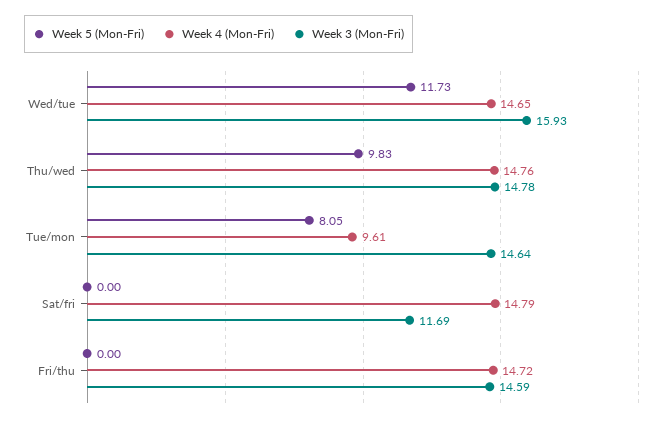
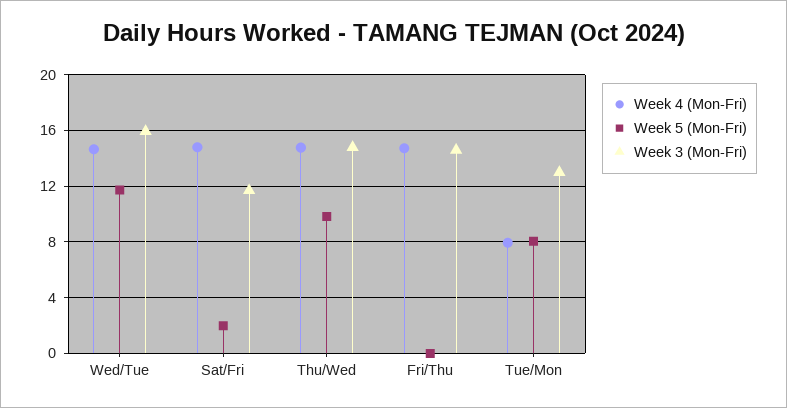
  {
    "Week 5 (Mon-Fri)": {
      "Wed/tue": 11.73,
      "Thu/wed": 9.83,
      "Tue/mon": 8.05,
-     "Sat/fri": 0,
+     "Sat/fri": 2,
      "Fri/thu": 0
    },
    "Week 4 (Mon-Fri)": {
      "Wed/tue": 14.65,
      "Thu/wed": 14.76,
-     "Tue/mon": 9.61,
+     "Tue/mon": 8,
      "Sat/fri": 14.79,
      "Fri/thu": 14.72
    },
    "Week 3 (Mon-Fri)": {
      "Wed/tue": 15.93,
      "Thu/wed": 14.78,
-     "Tue/mon": 14.64,
+     "Tue/mon": 13,
      "Sat/fri": 11.69,
      "Fri/thu": 14.59
    }
  }

